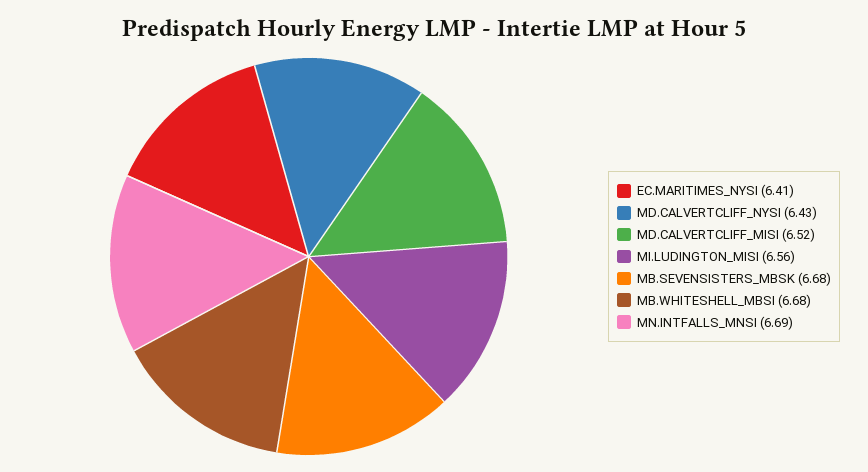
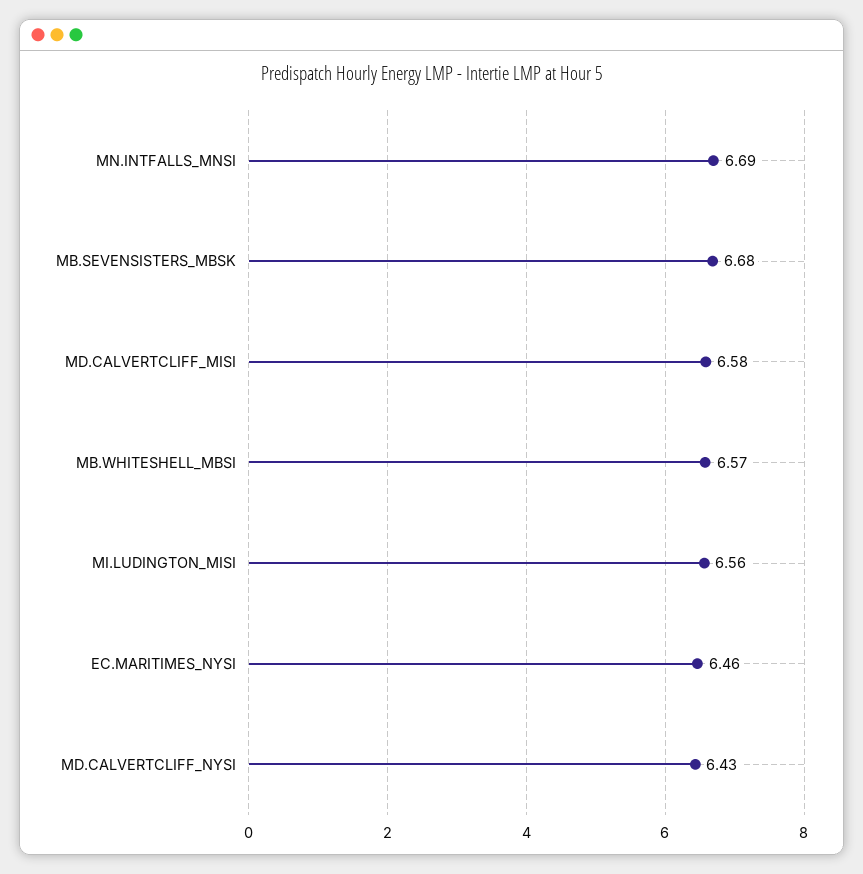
  {
-   "EC.MARITIMES_NYSI": 6.41,
+   "EC.MARITIMES_NYSI": 6.46,
    "MD.CALVERTCLIFF_NYSI": 6.43,
-   "MD.CALVERTCLIFF_MISI": 6.52,
+   "MD.CALVERTCLIFF_MISI": 6.58,
    "MI.LUDINGTON_MISI": 6.56,
    "MB.SEVENSISTERS_MBSK": 6.68,
-   "MB.WHITESHELL_MBSI": 6.68,
+   "MB.WHITESHELL_MBSI": 6.57,
    "MN.INTFALLS_MNSI": 6.69
  }

